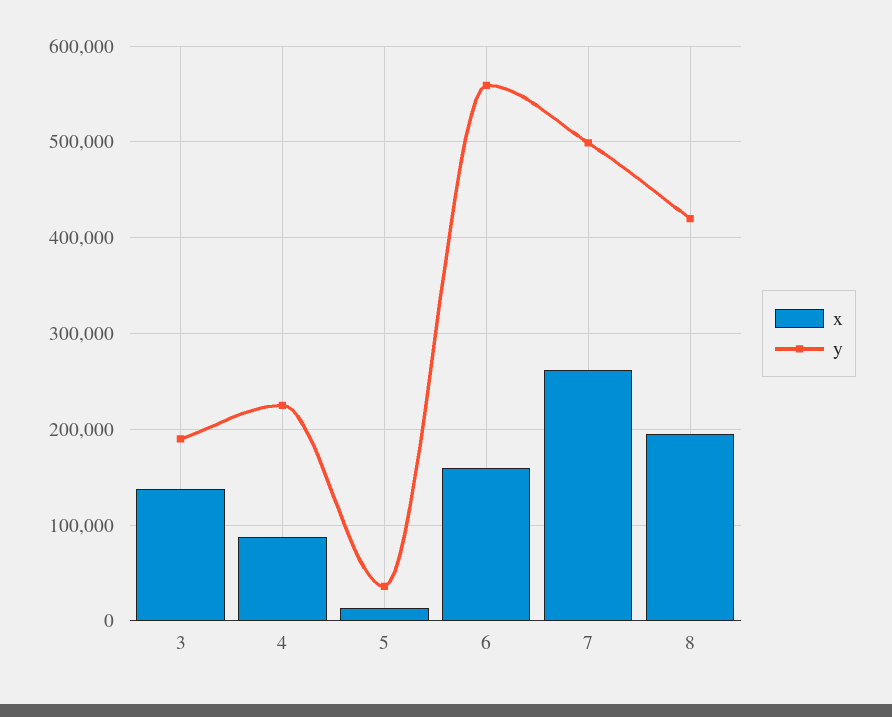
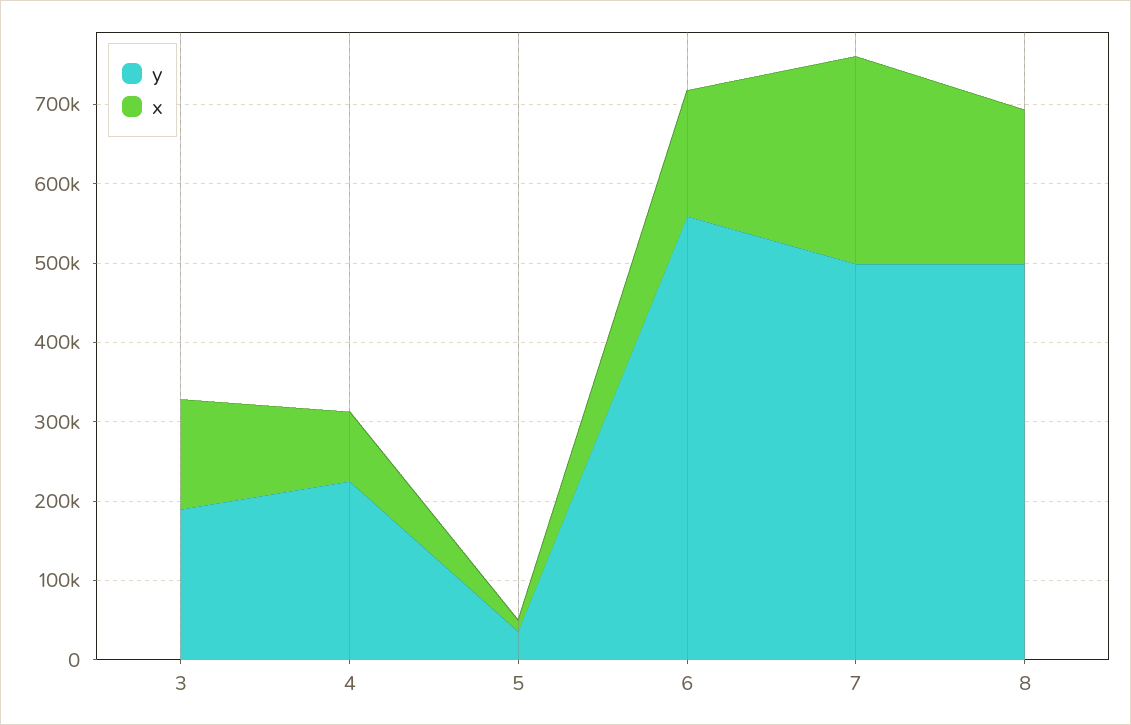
  {
    "x": {
      "3": 140000,
      "4": 90000,
      "5": 10000,
      "6": 160000,
      "7": 260000,
      "8": 190000
    },
    "y": {
      "3": 190000,
      "4": 230000,
      "5": 40000,
      "6": 560000,
      "7": 500000,
-     "8": 420000
+     "8": 500000
    }
  }

